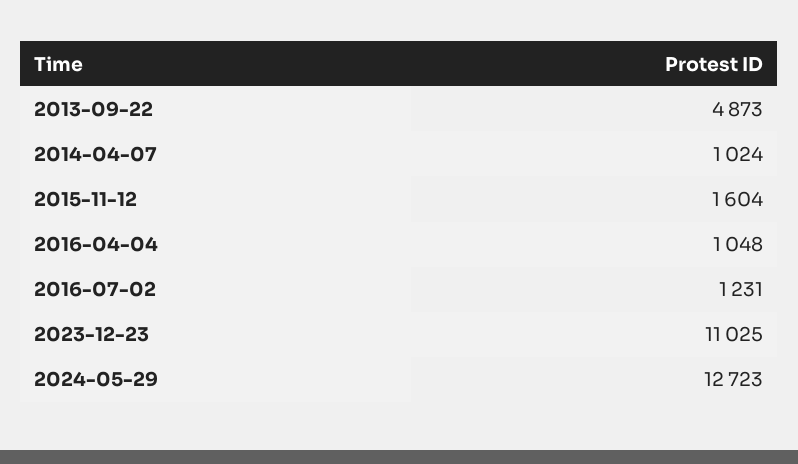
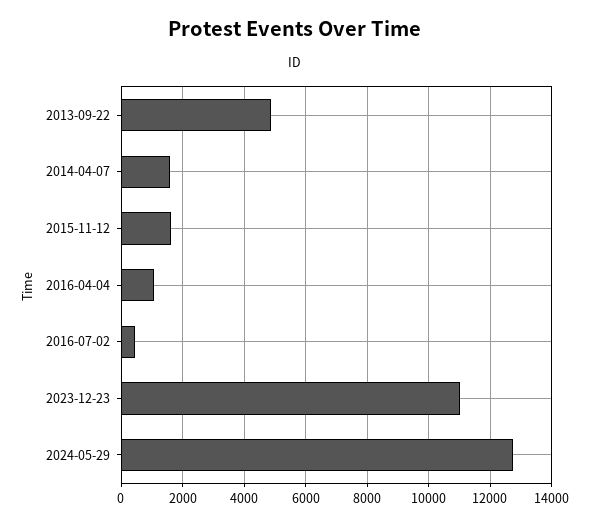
  {
    "2013-09-22": 4873,
-   "2014-04-07": 1024,
+   "2014-04-07": 1600,
    "2015-11-12": 1604,
    "2016-04-04": 1048,
-   "2016-07-02": 1231,
+   "2016-07-02": 400,
    "2023-12-23": 11025,
    "2024-05-29": 12723
  }

